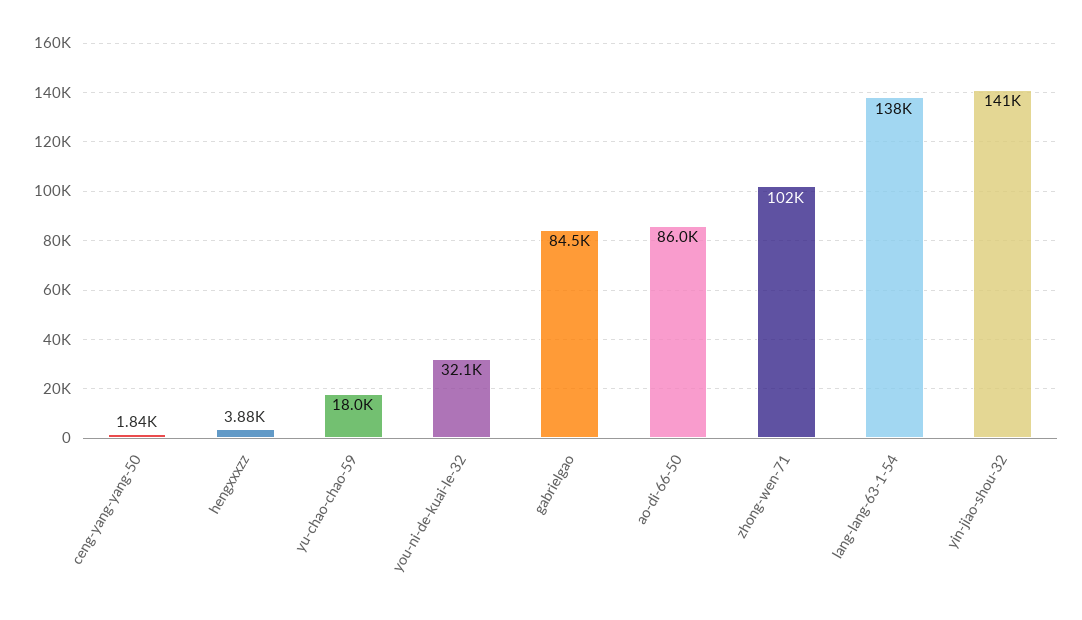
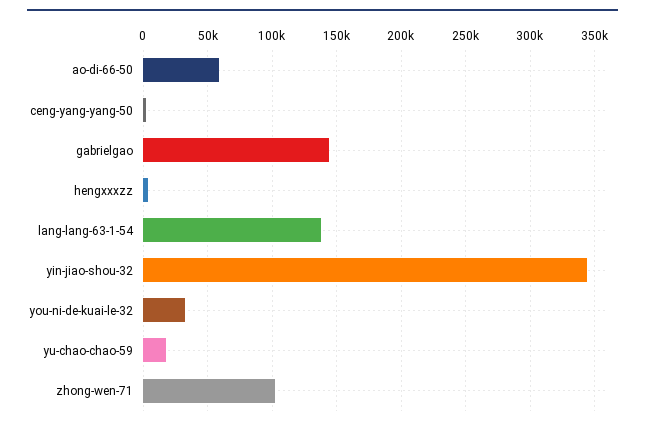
  {
    "ceng-yang-yang-50": 1840,
    "hengxxxzz": 3880,
    "yu-chao-chao-59": 18000,
    "you-ni-de-kuai-le-32": 32100,
-   "gabrielgao": 84500,
+   "gabrielgao": 145000,
-   "ao-di-66-50": 86000,
+   "ao-di-66-50": 60000,
    "zhong-wen-71": 102000,
    "lang-lang-63-1-54": 138000,
-   "yin-jiao-shou-32": 141000
+   "yin-jiao-shou-32": 345000
  }

